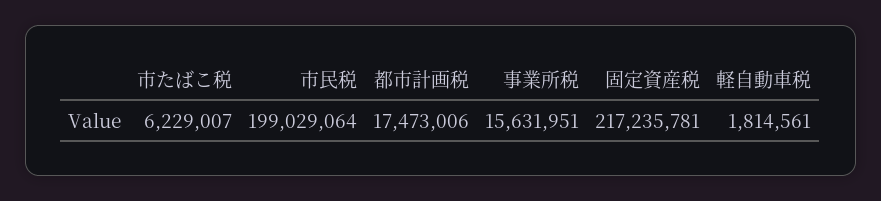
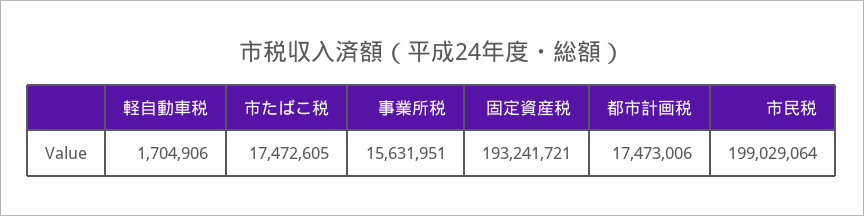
  {
-   "市たばこ税": 6229007,
+   "市たばこ税": 17472605,
    "市民税": 199029064,
    "都市計画税": 17473006,
    "事業所税": 15631951,
-   "固定資産税": 217235781,
+   "固定資産税": 193241721,
-   "軽自動車税": 1814561
+   "軽自動車税": 1704906
  }

